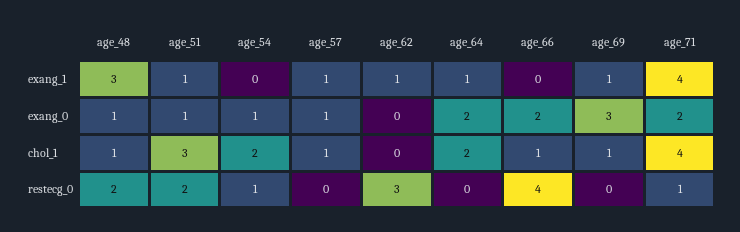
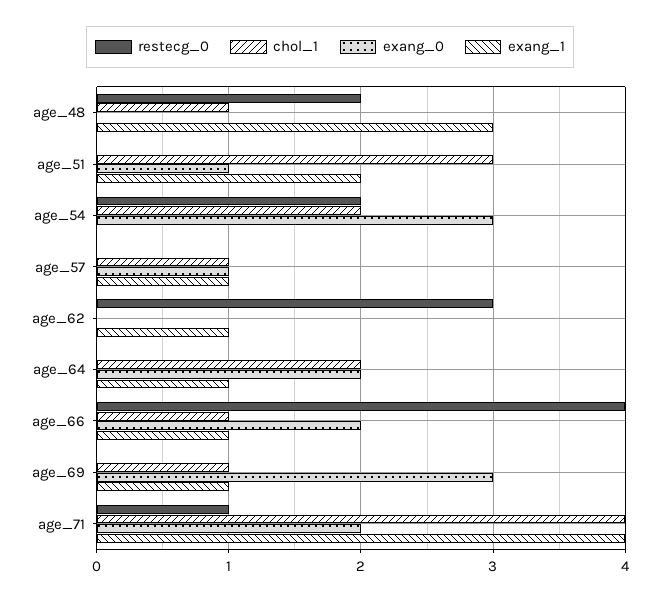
  {
    "exang_1": {
      "age_48": 3,
-     "age_51": 1,
+     "age_51": 2,
      "age_54": 0,
      "age_57": 1,
      "age_62": 1,
      "age_64": 1,
-     "age_66": 0,
+     "age_66": 1,
      "age_69": 1,
      "age_71": 4
    },
    "exang_0": {
-     "age_48": 1,
+     "age_48": 0,
      "age_51": 1,
-     "age_54": 1,
+     "age_54": 3,
      "age_57": 1,
      "age_62": 0,
      "age_64": 2,
      "age_66": 2,
      "age_69": 3,
      "age_71": 2
    },
    "chol_1": {
      "age_48": 1,
      "age_51": 3,
      "age_54": 2,
      "age_57": 1,
      "age_62": 0,
      "age_64": 2,
      "age_66": 1,
      "age_69": 1,
      "age_71": 4
    },
    "restecg_0": {
      "age_48": 2,
-     "age_51": 2,
+     "age_51": 0,
-     "age_54": 1,
+     "age_54": 2,
      "age_57": 0,
      "age_62": 3,
      "age_64": 0,
      "age_66": 4,
      "age_69": 0,
      "age_71": 1
    }
  }

